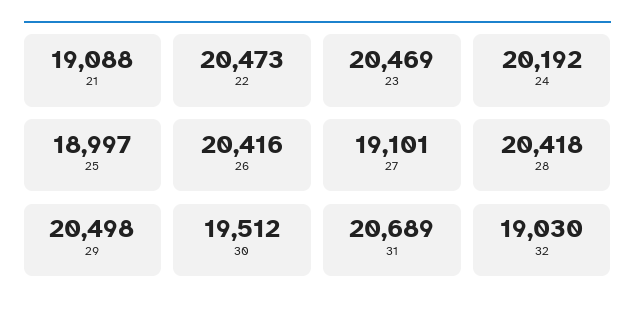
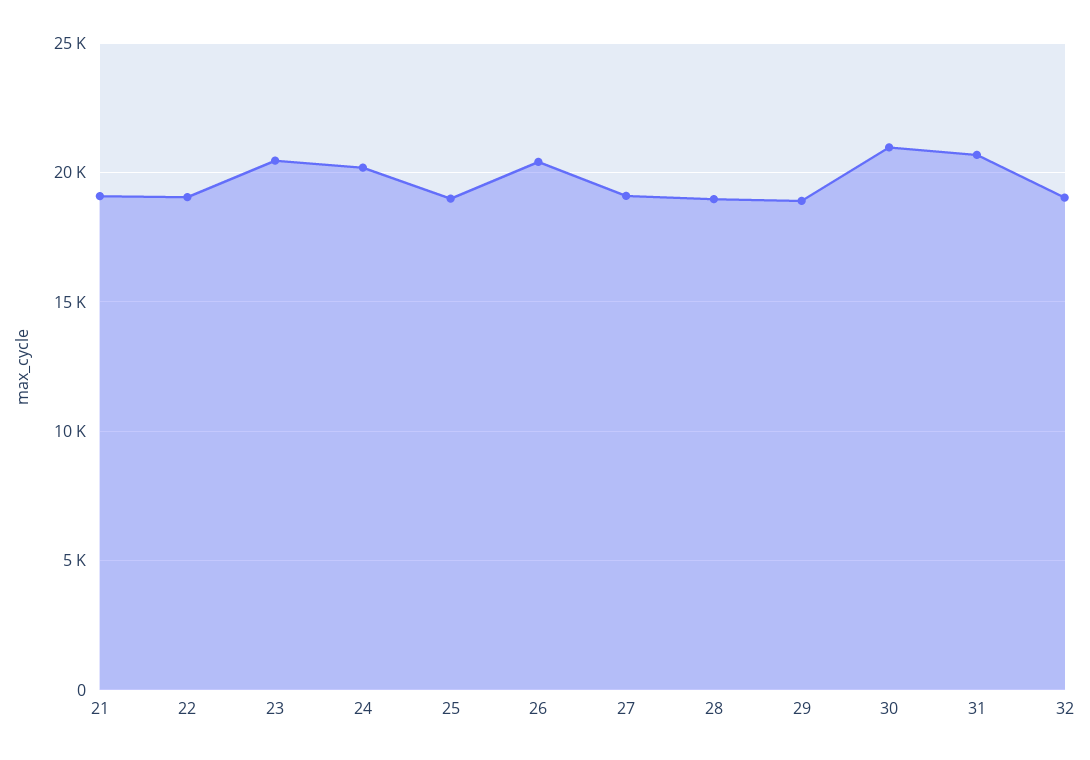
  {
    "21": 19088,
-   "22": 20473,
+   "22": 19000,
    "23": 20469,
    "24": 20192,
    "25": 18997,
    "26": 20416,
    "27": 19101,
-   "28": 20418,
+   "28": 19000,
-   "29": 20498,
+   "29": 19000,
-   "30": 19512,
+   "30": 21000,
    "31": 20689,
    "32": 19030
  }

